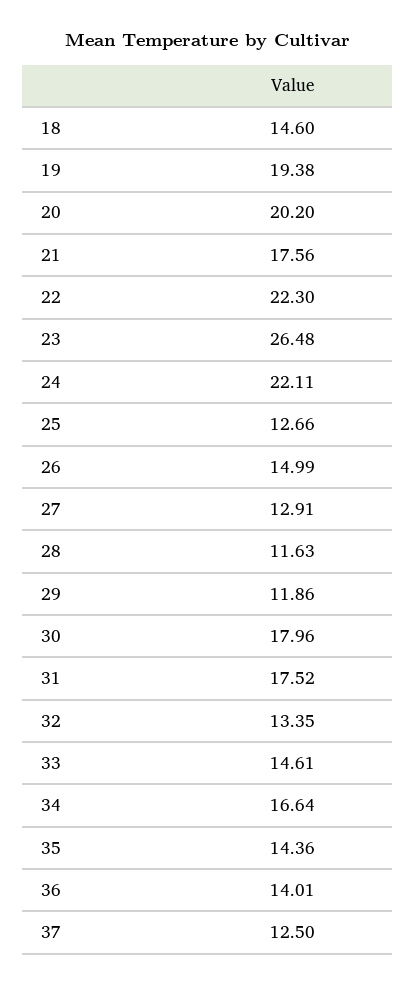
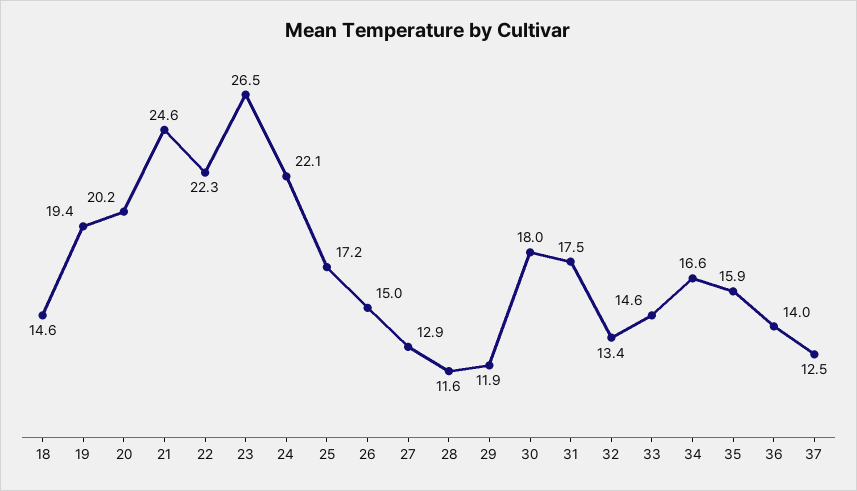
  {
    "18": 14.6,
    "19": 19.38,
    "20": 20.2,
-   "21": 17.56,
+   "21": 24.6,
    "22": 22.3,
    "23": 26.48,
    "24": 22.11,
-   "25": 12.66,
+   "25": 17.2,
    "26": 14.99,
    "27": 12.91,
    "28": 11.63,
    "29": 11.86,
    "30": 17.96,
    "31": 17.52,
    "32": 13.35,
    "33": 14.61,
    "34": 16.64,
-   "35": 14.36,
+   "35": 15.9,
    "36": 14.01,
    "37": 12.5
  }

